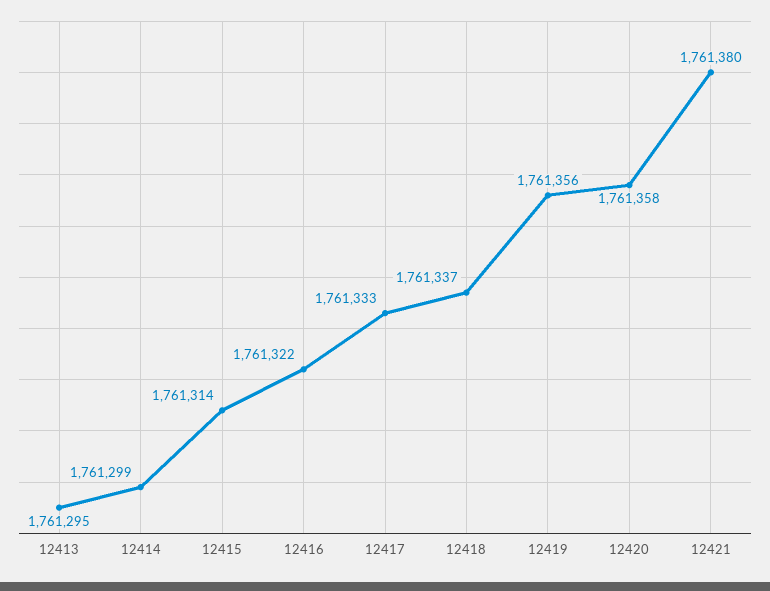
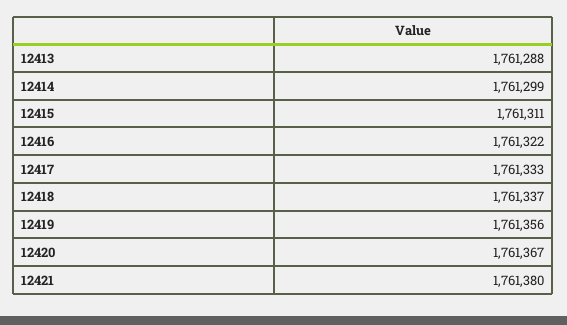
  {
-   "12413": 1761295,
+   "12413": 1761288,
    "12414": 1761299,
-   "12415": 1761314,
+   "12415": 1761311,
    "12416": 1761322,
    "12417": 1761333,
    "12418": 1761337,
    "12419": 1761356,
-   "12420": 1761358,
+   "12420": 1761367,
    "12421": 1761380
  }

